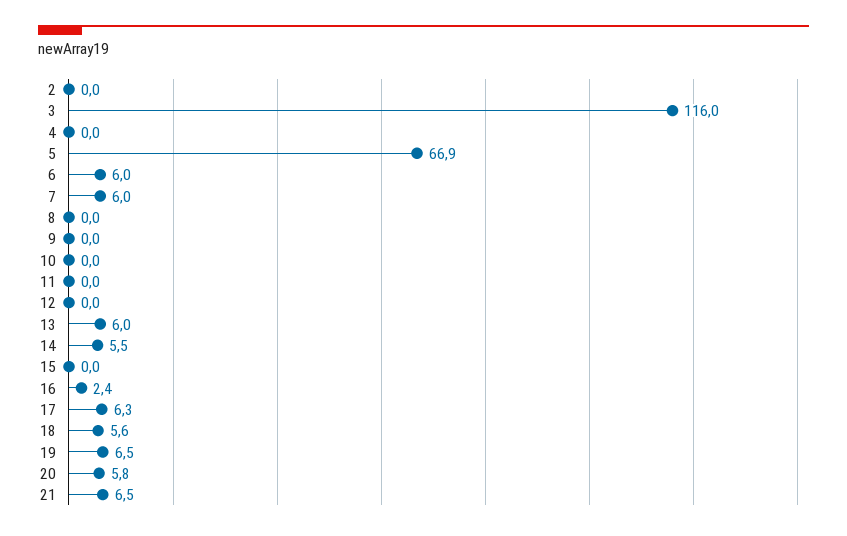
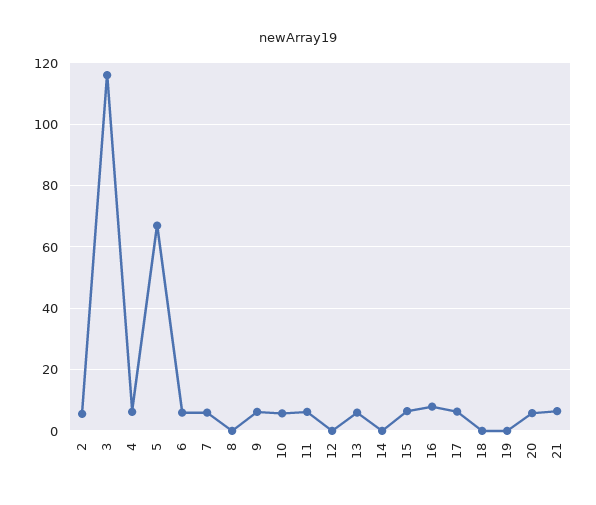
  {
-   "2": 0,
+   "2": 6,
    "3": 116,
-   "4": 0,
+   "4": 6,
    "5": 66.9,
    "6": 6,
    "7": 6,
    "8": 0,
-   "9": 0,
+   "9": 6,
-   "10": 0,
+   "10": 6,
-   "11": 0,
+   "11": 6,
    "12": 0,
    "13": 6,
-   "14": 5.5,
+   "14": 0,
-   "15": 0,
+   "15": 6,
-   "16": 2.4,
+   "16": 8,
    "17": 6.3,
-   "18": 5.6,
+   "18": 0,
-   "19": 6.5,
+   "19": 0,
    "20": 5.8,
    "21": 6.5
  }

